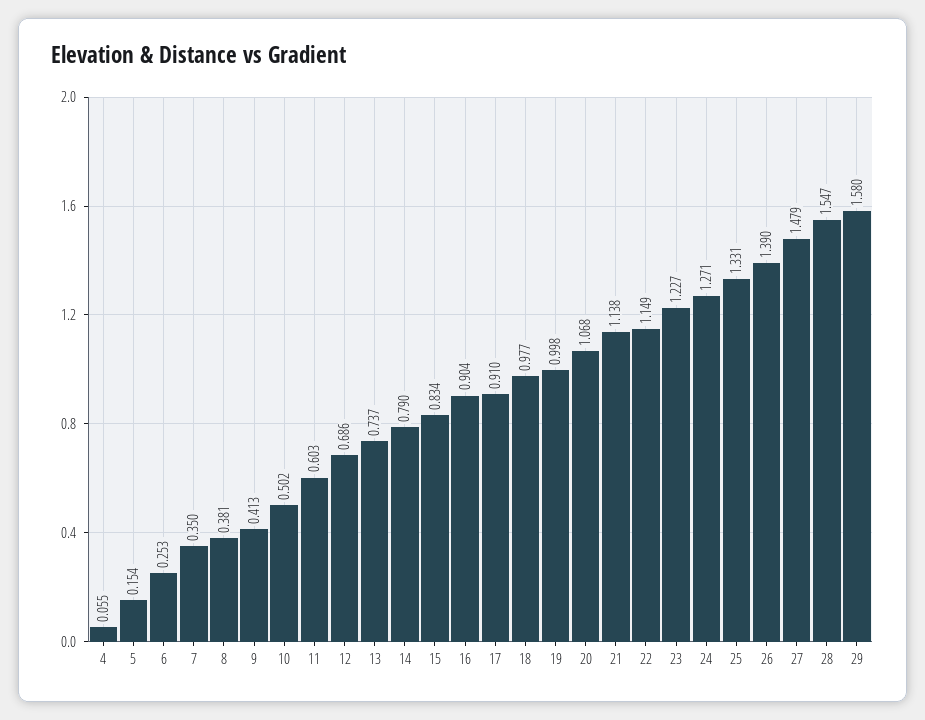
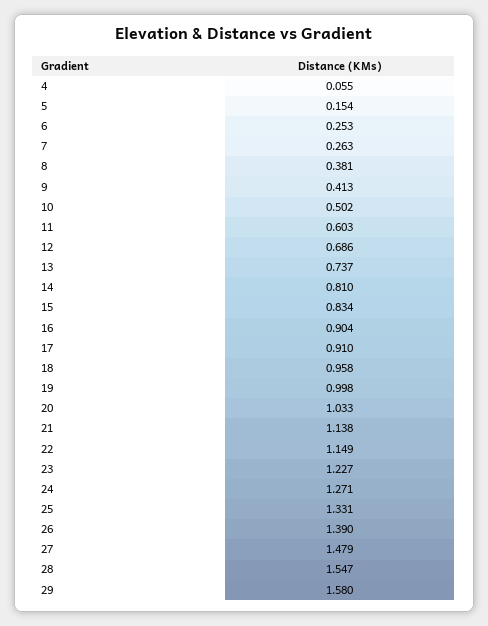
  {
    "4": 0.055,
    "5": 0.154,
    "6": 0.253,
-   "7": 0.35,
+   "7": 0.263,
    "8": 0.381,
    "9": 0.413,
    "10": 0.502,
    "11": 0.603,
    "12": 0.686,
    "13": 0.737,
-   "14": 0.79,
+   "14": 0.81,
    "15": 0.834,
    "16": 0.904,
    "17": 0.91,
-   "18": 0.977,
+   "18": 0.958,
    "19": 0.998,
-   "20": 1.068,
+   "20": 1.033,
    "21": 1.138,
    "22": 1.149,
    "23": 1.227,
    "24": 1.271,
    "25": 1.331,
    "26": 1.39,
    "27": 1.479,
    "28": 1.547,
    "29": 1.58
  }

